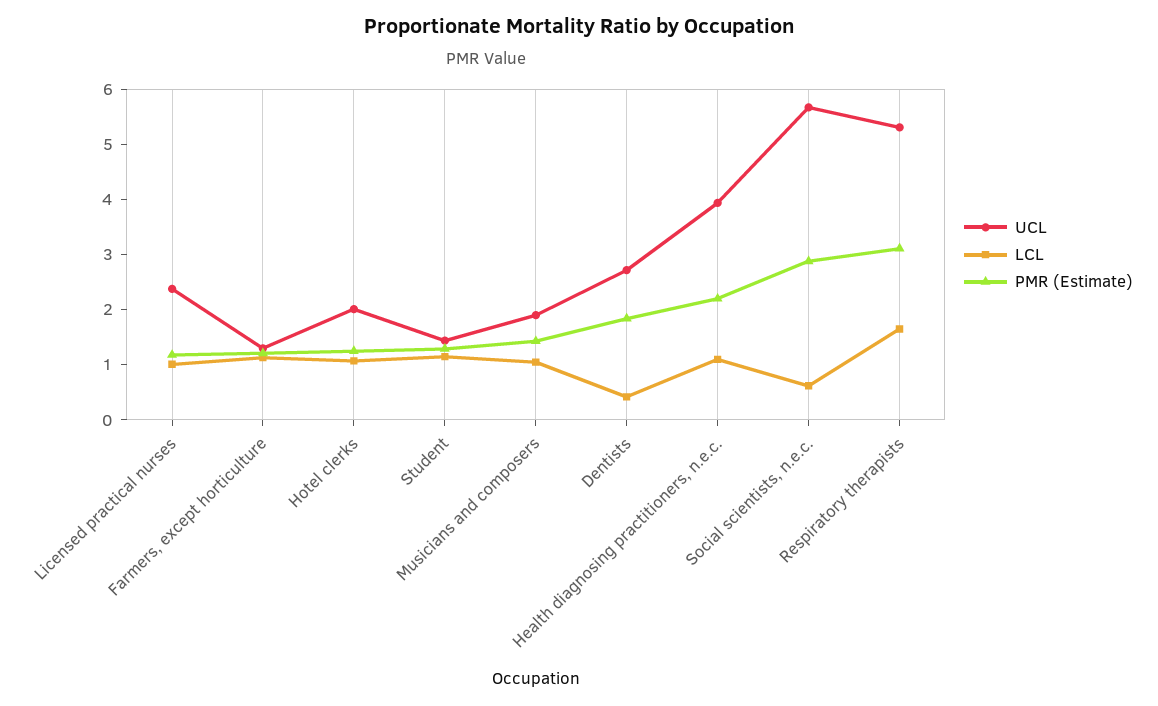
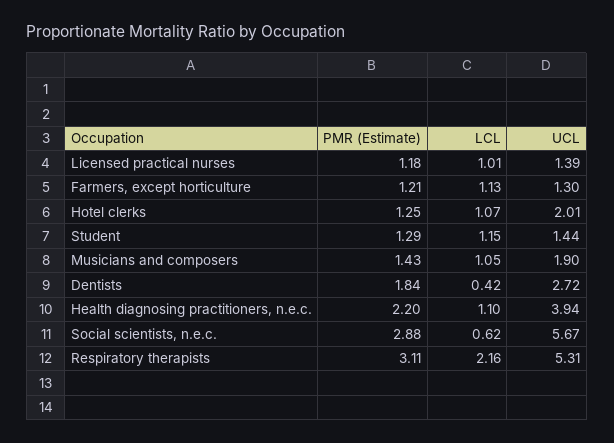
  {
    "UCL": {
-     "Licensed practical nurses": 2.4,
+     "Licensed practical nurses": 1.39,
      "Farmers, except horticulture": 1.3,
      "Hotel clerks": 2.01,
      "Student": 1.44,
      "Musicians and composers": 1.9,
      "Dentists": 2.72,
      "Health diagnosing practitioners, n.e.c.": 3.94,
      "Social scientists, n.e.c.": 5.67,
      "Respiratory therapists": 5.31
    },
    "LCL": {
      "Licensed practical nurses": 1.01,
      "Farmers, except horticulture": 1.13,
      "Hotel clerks": 1.07,
      "Student": 1.15,
      "Musicians and composers": 1.05,
      "Dentists": 0.42,
      "Health diagnosing practitioners, n.e.c.": 1.1,
      "Social scientists, n.e.c.": 0.62,
-     "Respiratory therapists": 1.6
+     "Respiratory therapists": 2.16
    },
    "PMR (Estimate)": {
      "Licensed practical nurses": 1.18,
      "Farmers, except horticulture": 1.21,
      "Hotel clerks": 1.25,
      "Student": 1.29,
      "Musicians and composers": 1.43,
      "Dentists": 1.84,
      "Health diagnosing practitioners, n.e.c.": 2.2,
      "Social scientists, n.e.c.": 2.88,
      "Respiratory therapists": 3.11
    }
  }

